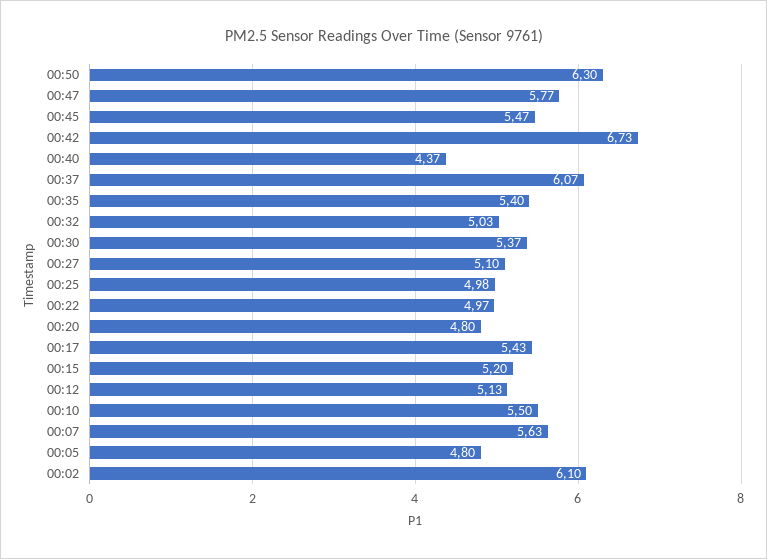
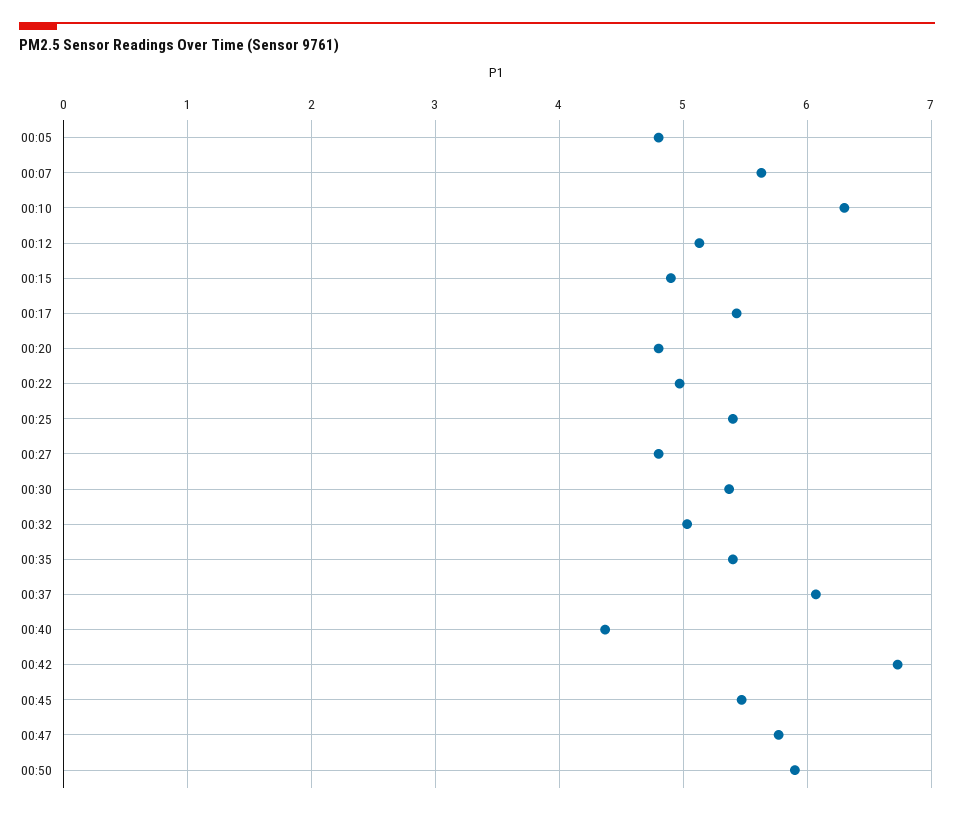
  {
-   "00:50": 6.3,
+   "00:50": 5.9,
    "00:47": 5.77,
    "00:45": 5.47,
    "00:42": 6.73,
    "00:40": 4.37,
    "00:37": 6.07,
    "00:35": 5.4,
    "00:32": 5.03,
    "00:30": 5.37,
-   "00:27": 5.1,
+   "00:27": 4.8,
-   "00:25": 4.98,
+   "00:25": 5.4,
    "00:22": 4.97,
    "00:20": 4.8,
    "00:17": 5.43,
-   "00:15": 5.2,
+   "00:15": 4.9,
    "00:12": 5.13,
-   "00:10": 5.5,
+   "00:10": 6.3,
    "00:07": 5.63,
-   "00:05": 4.8,
+   "00:05": 4.8
-   "00:02": 6.1
  }

